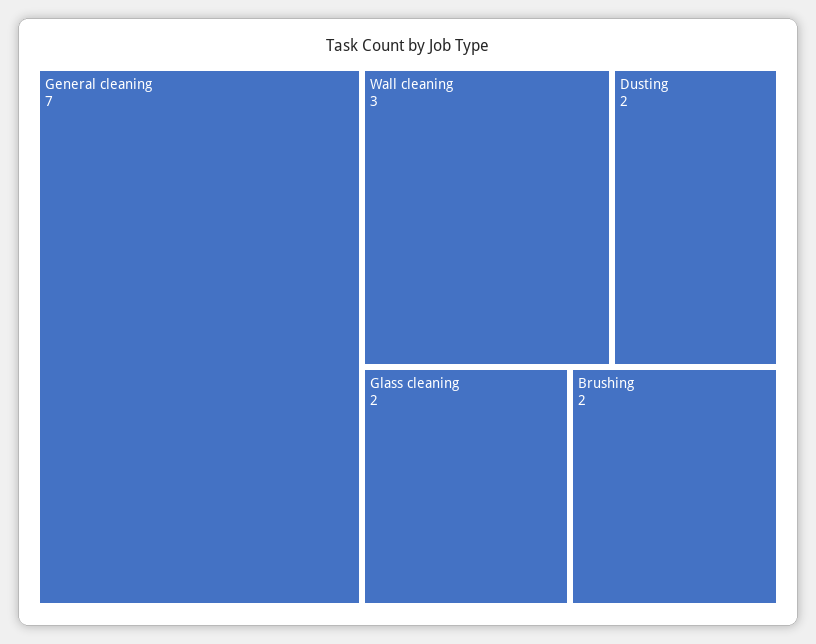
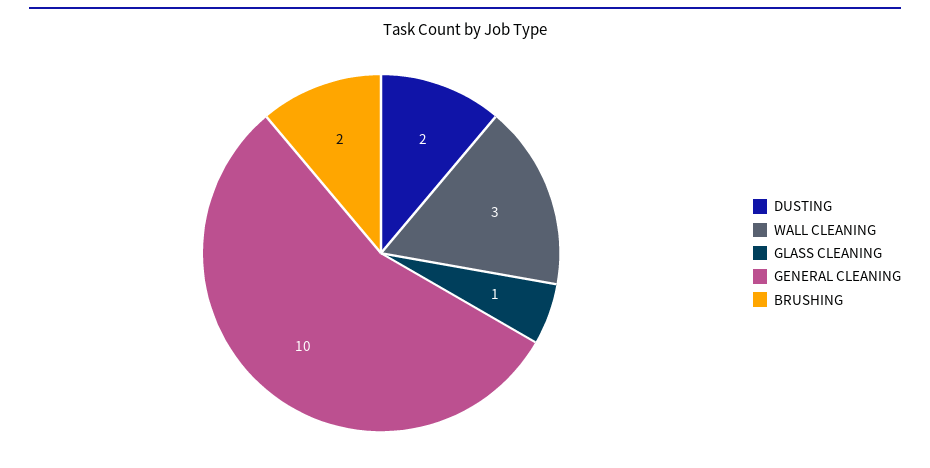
  {
-   "General cleaning": 7,
+   "General cleaning": 10,
    "Wall cleaning": 3,
    "Dusting": 2,
-   "Glass cleaning": 2,
+   "Glass cleaning": 1,
    "Brushing": 2
  }

